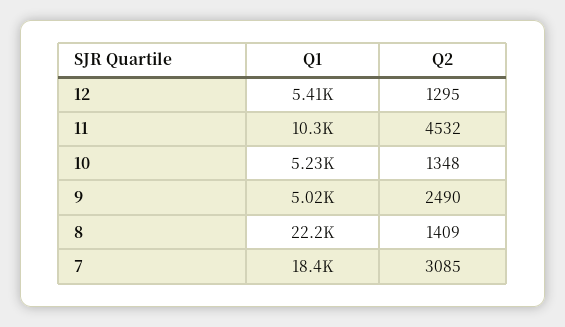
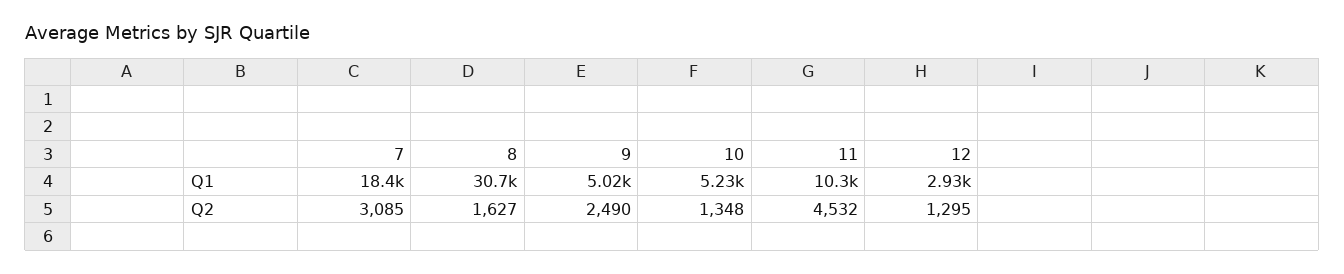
  {
    "Q1": {
-     "12": 5410,
+     "12": 2930,
      "11": 10300,
      "10": 5230,
      "9": 5020,
-     "8": 22200,
+     "8": 30700,
      "7": 18400
    },
    "Q2": {
      "12": 1295,
      "11": 4532,
      "10": 1348,
      "9": 2490,
-     "8": 1409,
+     "8": 1627,
      "7": 3085
    }
  }

